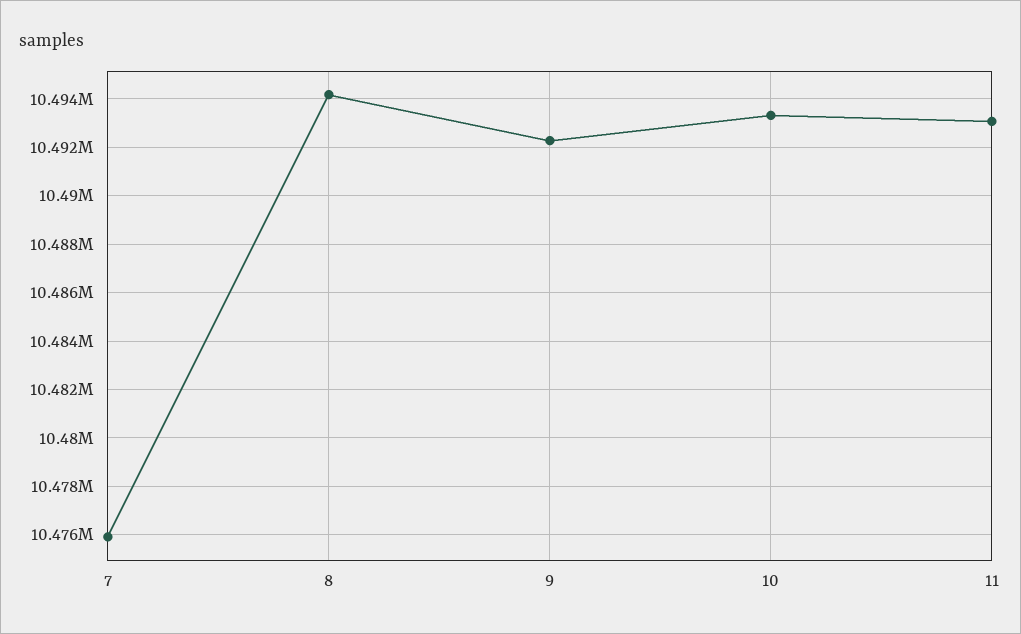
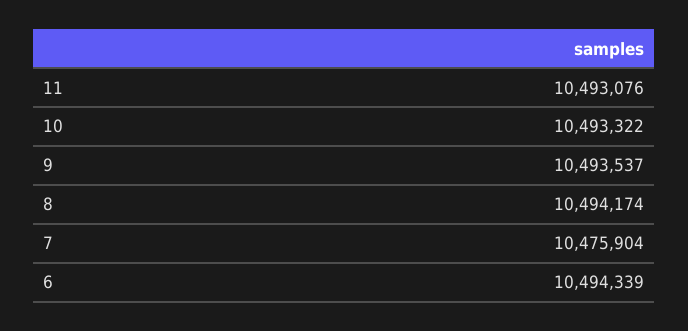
  {
    "7": 10475904,
    "8": 10494174,
-   "9": 10492250,
+   "9": 10493537,
    "10": 10493322,
-   "11": 10493076
+   "11": 10493076,
+   "6": 10494339
  }

